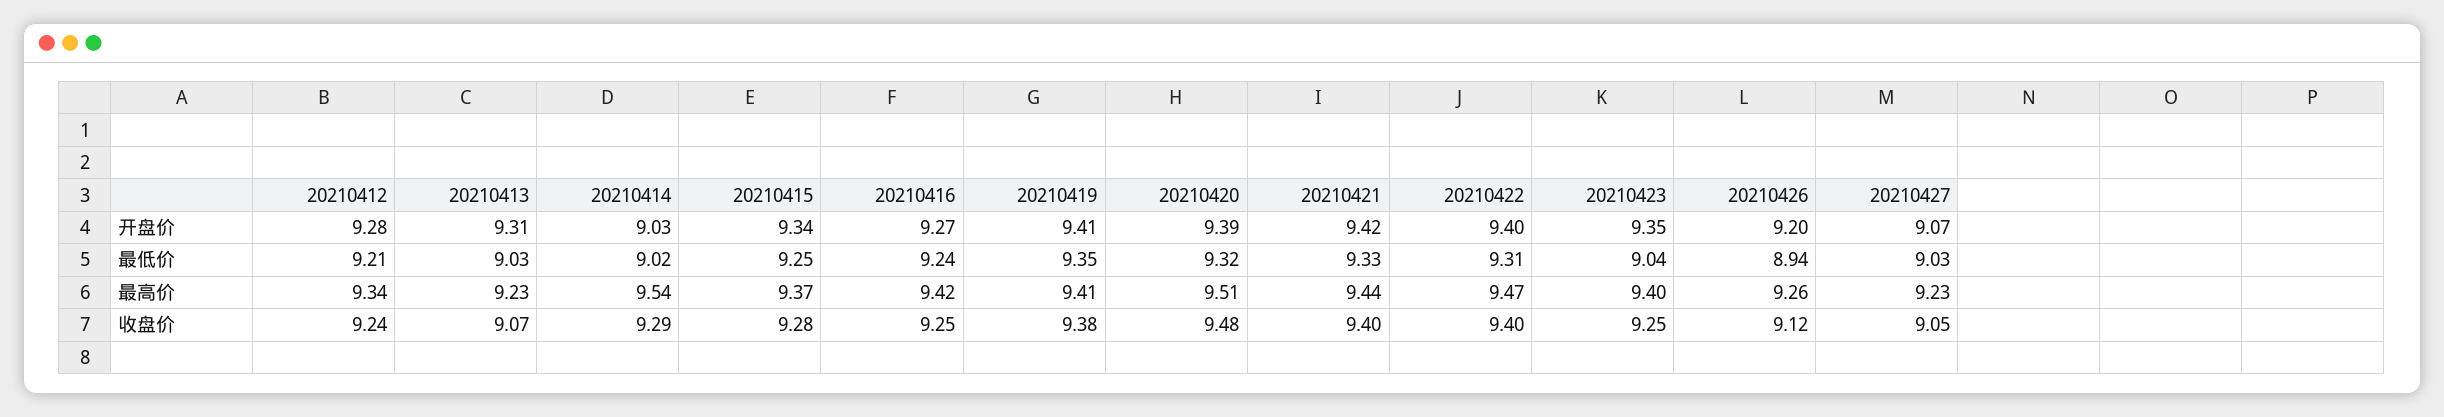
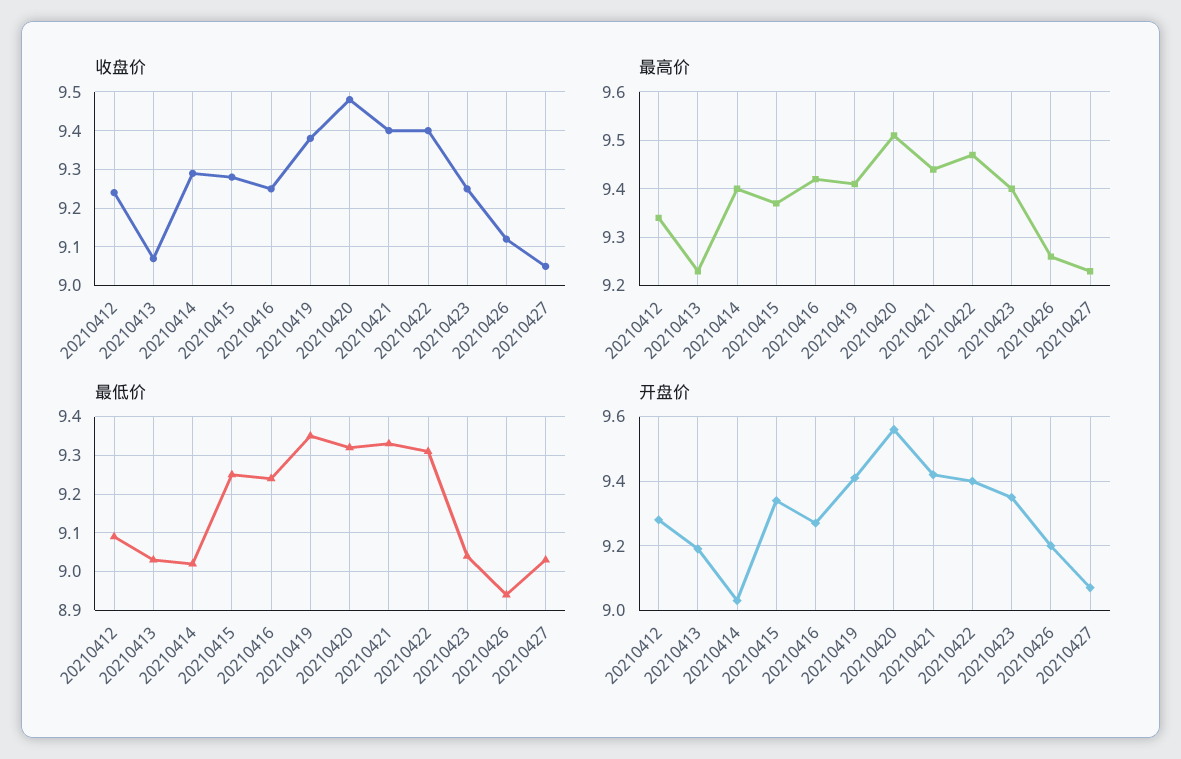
  {
    "开盘价": {
      "20210412": 9.28,
-     "20210413": 9.31,
+     "20210413": 9.2,
      "20210414": 9.03,
      "20210415": 9.34,
      "20210416": 9.27,
      "20210419": 9.41,
-     "20210420": 9.39,
+     "20210420": 9.55,
      "20210421": 9.42,
      "20210422": 9.4,
      "20210423": 9.35,
      "20210426": 9.2,
      "20210427": 9.07
    },
    "最低价": {
-     "20210412": 9.21,
+     "20210412": 9.1,
      "20210413": 9.03,
      "20210414": 9.02,
      "20210415": 9.25,
      "20210416": 9.24,
      "20210419": 9.35,
      "20210420": 9.32,
      "20210421": 9.33,
      "20210422": 9.31,
      "20210423": 9.04,
      "20210426": 8.94,
      "20210427": 9.03
    },
    "最高价": {
      "20210412": 9.34,
      "20210413": 9.23,
-     "20210414": 9.54,
+     "20210414": 9.4,
      "20210415": 9.37,
      "20210416": 9.42,
      "20210419": 9.41,
      "20210420": 9.51,
      "20210421": 9.44,
      "20210422": 9.47,
      "20210423": 9.4,
      "20210426": 9.26,
      "20210427": 9.23
    },
    "收盘价": {
      "20210412": 9.24,
      "20210413": 9.07,
      "20210414": 9.29,
      "20210415": 9.28,
      "20210416": 9.25,
      "20210419": 9.38,
      "20210420": 9.48,
      "20210421": 9.4,
      "20210422": 9.4,
      "20210423": 9.25,
      "20210426": 9.12,
      "20210427": 9.05
    }
  }

